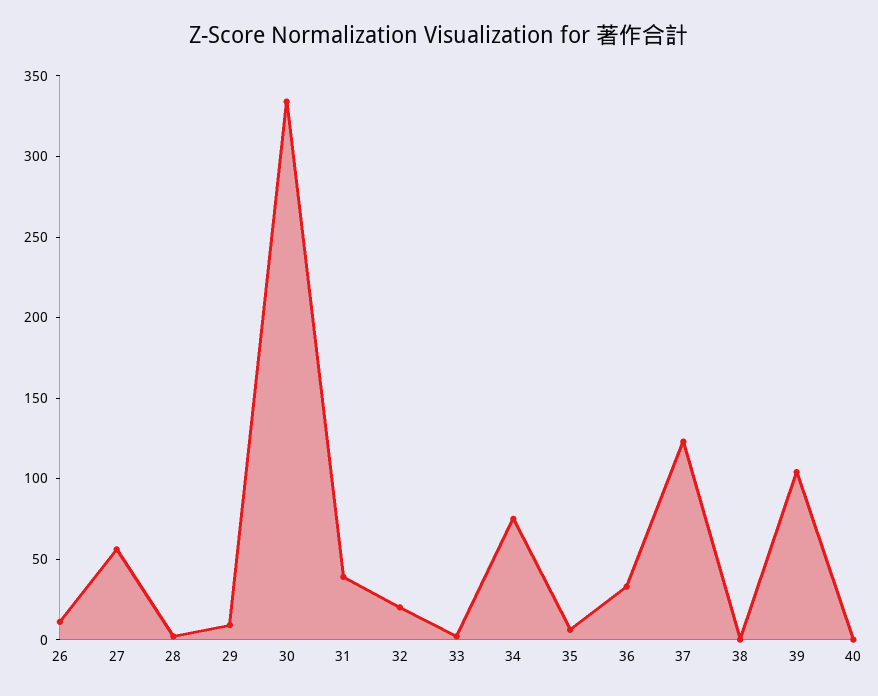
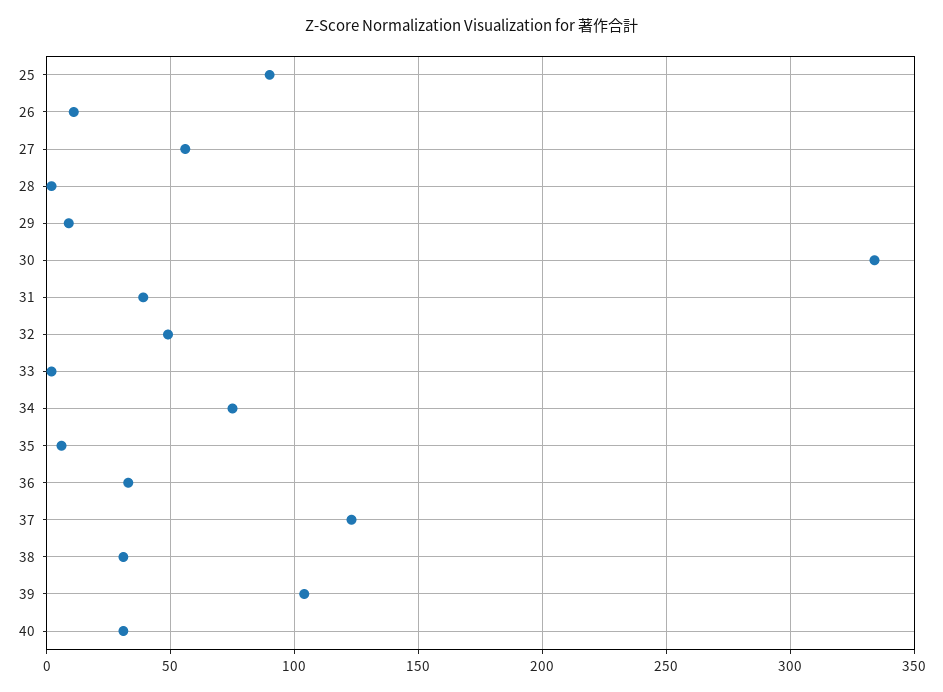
  {
    "26": 10,
    "27": 55,
    "28": 0,
    "29": 10,
    "30": 335,
    "31": 40,
-   "32": 20,
+   "32": 50,
    "33": 0,
    "34": 75,
    "35": 5,
    "36": 35,
    "37": 125,
-   "38": 0,
+   "38": 30,
    "39": 105,
-   "40": 0
+   "40": 30,
+   "25": 90
  }

